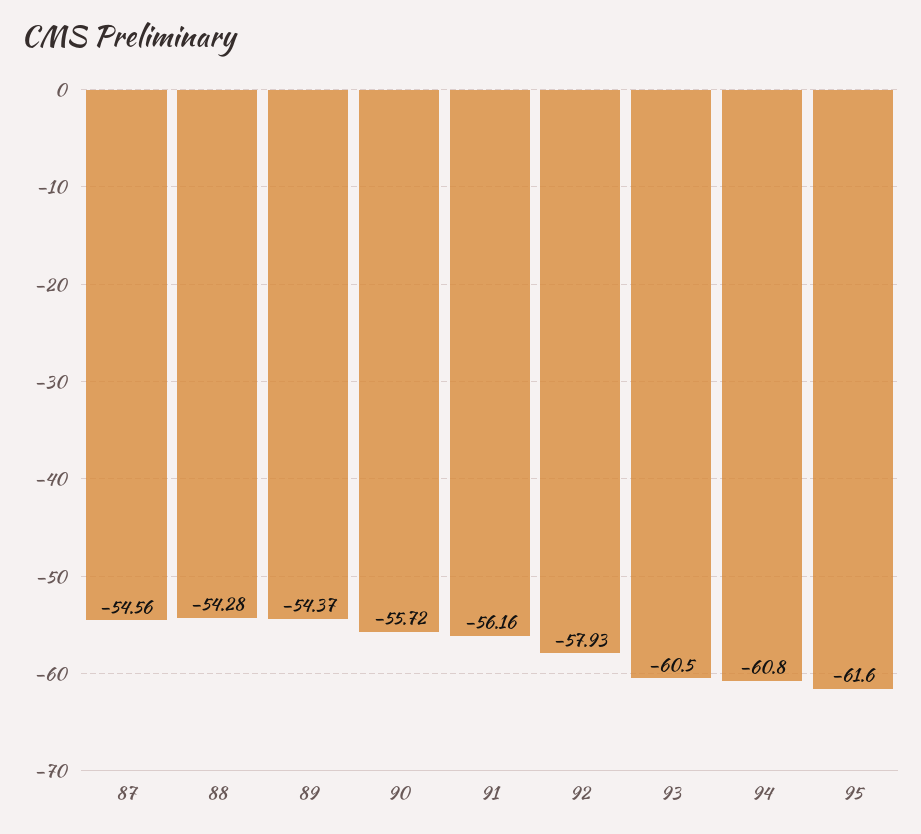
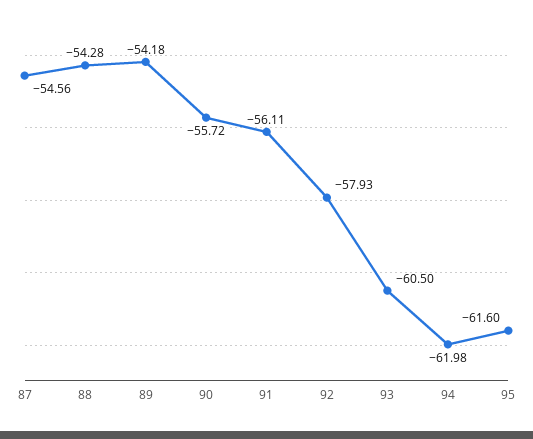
  {
    "87": -54.56,
    "88": -54.28,
-   "89": -54.37,
+   "89": -54.18,
    "90": -55.72,
-   "91": -56.16,
+   "91": -56.11,
    "92": -57.93,
    "93": -60.5,
-   "94": -60.8,
+   "94": -61.98,
    "95": -61.6
  }

